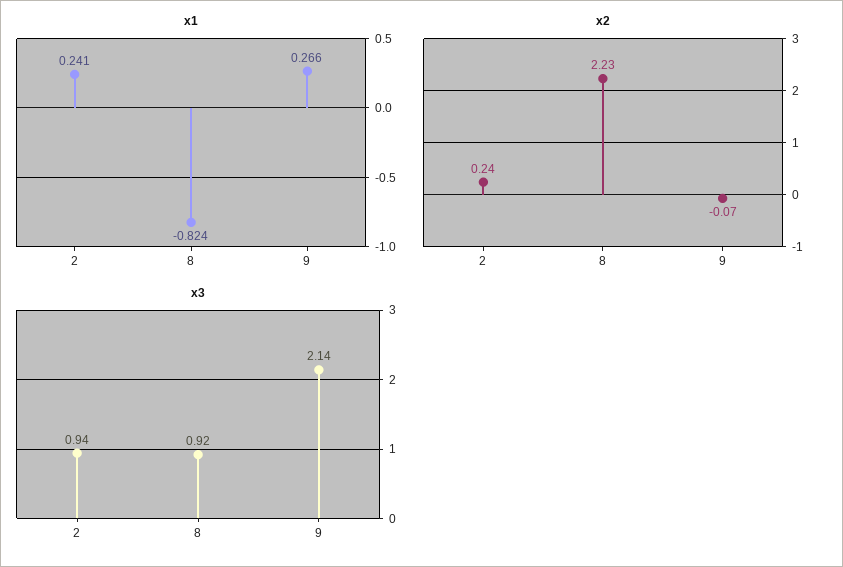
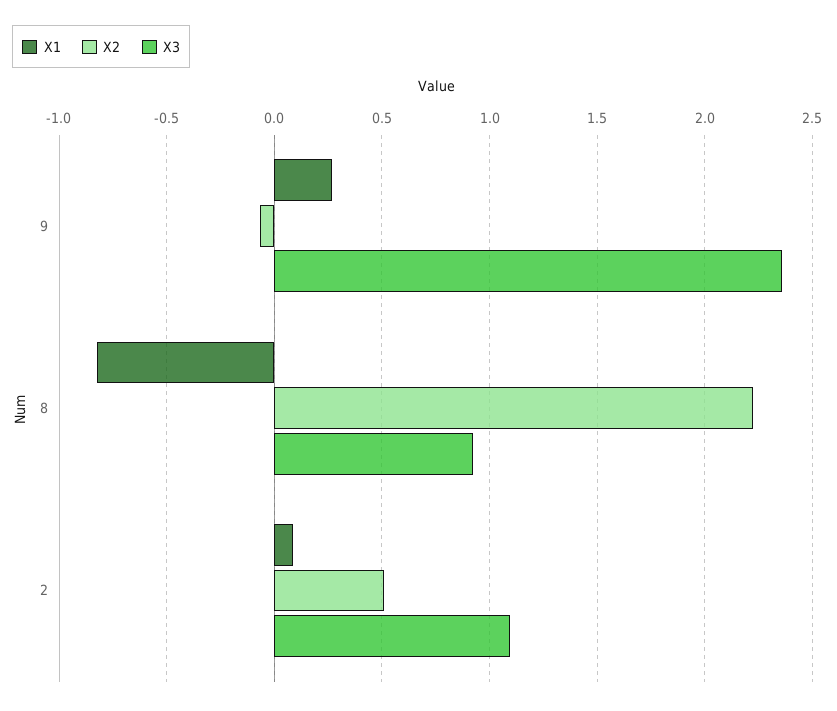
  {
    "x1": {
-     "2": 0.241,
+     "2": 0.1,
      "8": -0.824,
      "9": 0.266
    },
    "x2": {
-     "2": 0.24,
+     "2": 0.5,
      "8": 2.23,
      "9": -0.07
    },
    "x3": {
-     "2": 0.94,
+     "2": 1.1,
      "8": 0.92,
-     "9": 2.14
+     "9": 2.35
    }
  }

